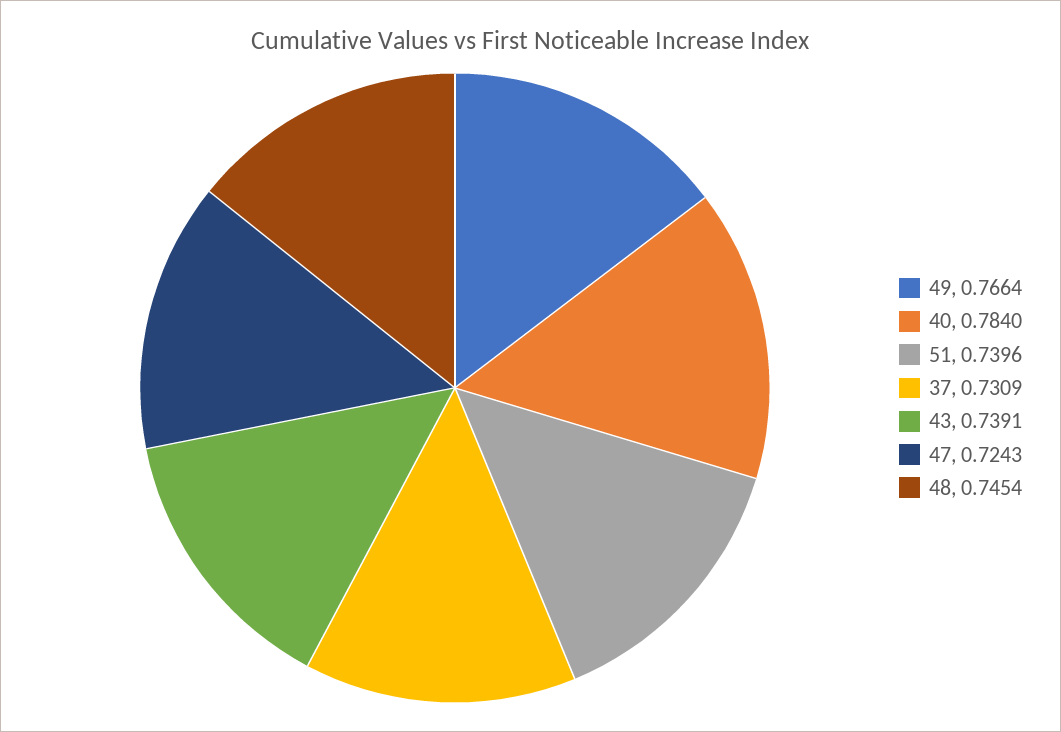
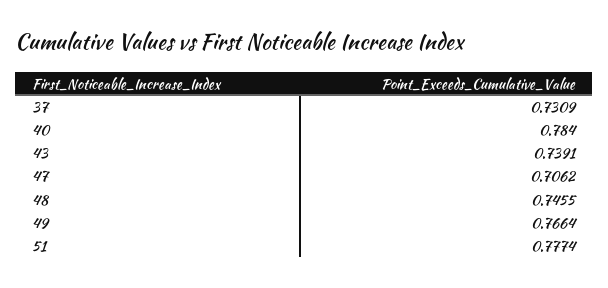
  {
    "49": 0.7664,
    "40": 0.784,
-   "51": 0.7396,
+   "51": 0.7774,
    "37": 0.7309,
    "43": 0.7391,
-   "47": 0.7243,
+   "47": 0.7062,
-   "48": 0.7454
+   "48": 0.7455
  }

